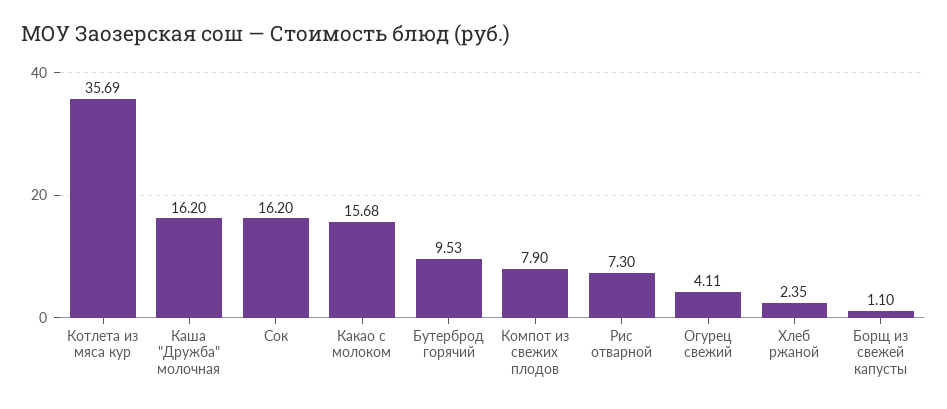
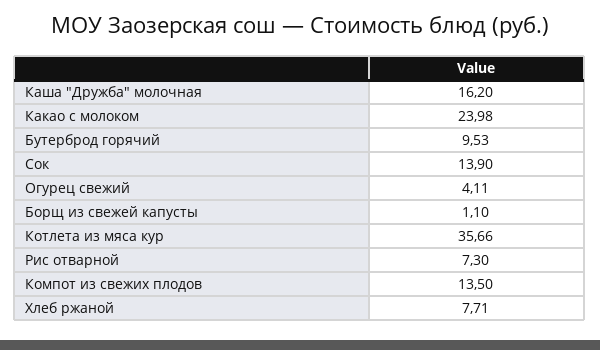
  {
-   "Котлета из мяса кур": 35.69,
+   "Котлета из мяса кур": 35.66,
    "Каша \"Дружба\" молочная": 16.2,
-   "Сок": 16.2,
+   "Сок": 13.9,
-   "Какао с молоком": 15.68,
+   "Какао с молоком": 23.98,
    "Бутерброд горячий": 9.53,
-   "Компот из свежих плодов": 7.9,
+   "Компот из свежих плодов": 13.5,
    "Рис отварной": 7.3,
    "Огурец свежий": 4.11,
-   "Хлеб ржаной": 2.35,
+   "Хлеб ржаной": 7.71,
    "Борщ из свежей капусты": 1.1
  }

